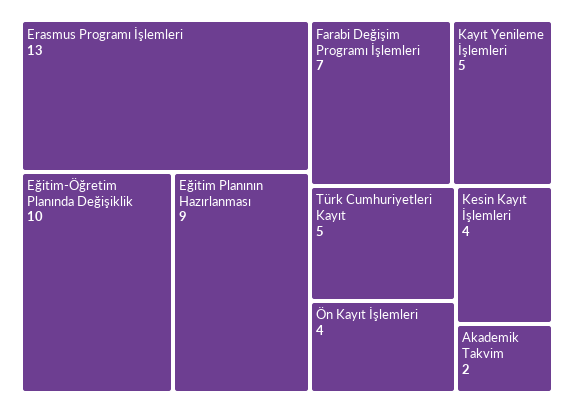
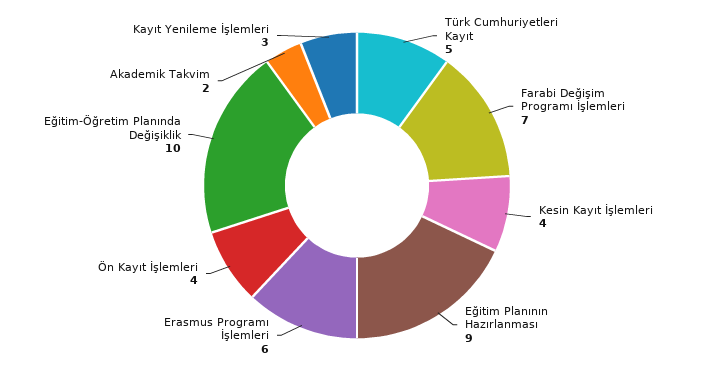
  {
-   "Erasmus Programı İşlemleri": 13,
+   "Erasmus Programı İşlemleri": 6,
    "Eğitim-Öğretim Planında Değişiklik": 10,
    "Eğitim Planının Hazırlanması": 9,
    "Farabi Değişim Programı İşlemleri": 7,
-   "Kayıt Yenileme İşlemleri": 5,
+   "Kayıt Yenileme İşlemleri": 3,
    "Türk Cumhuriyetleri Kayıt": 5,
    "Ön Kayıt İşlemleri": 4,
    "Kesin Kayıt İşlemleri": 4,
    "Akademik Takvim": 2
  }

